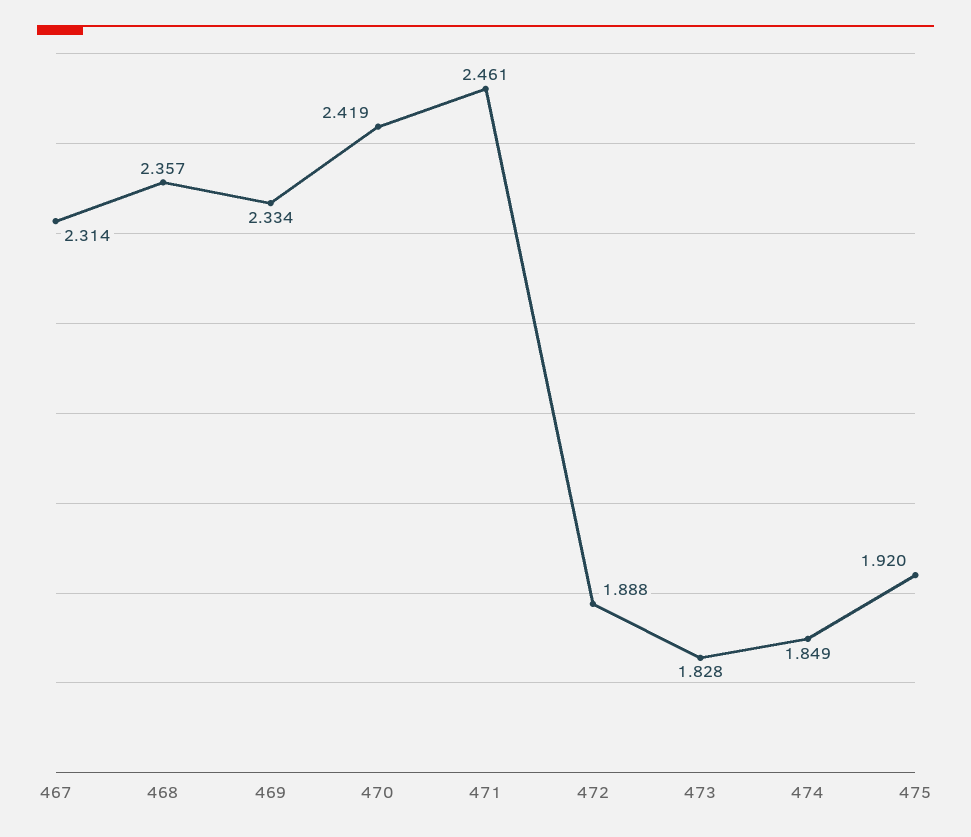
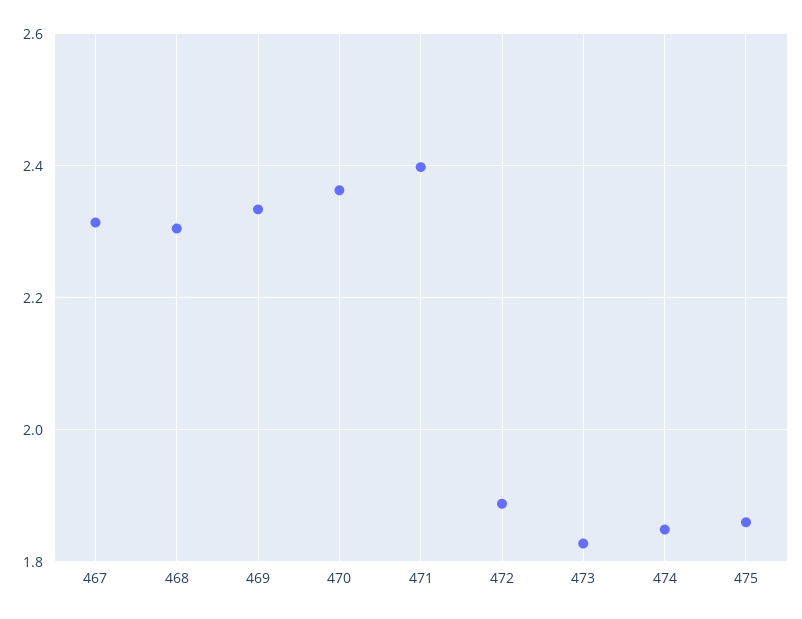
  {
    "467": 2.314,
-   "468": 2.357,
+   "468": 2.3,
    "469": 2.334,
-   "470": 2.419,
+   "470": 2.36,
-   "471": 2.461,
+   "471": 2.4,
    "472": 1.888,
    "473": 1.828,
    "474": 1.849,
-   "475": 1.92
+   "475": 1.86
  }

